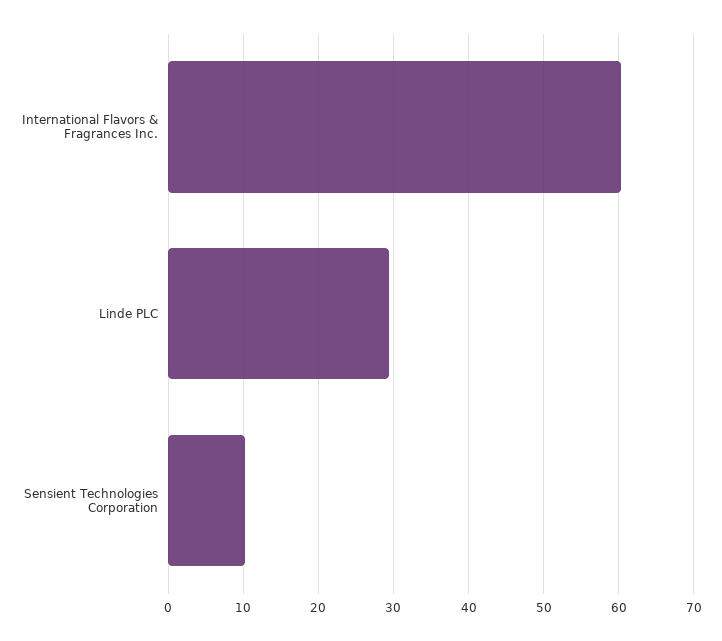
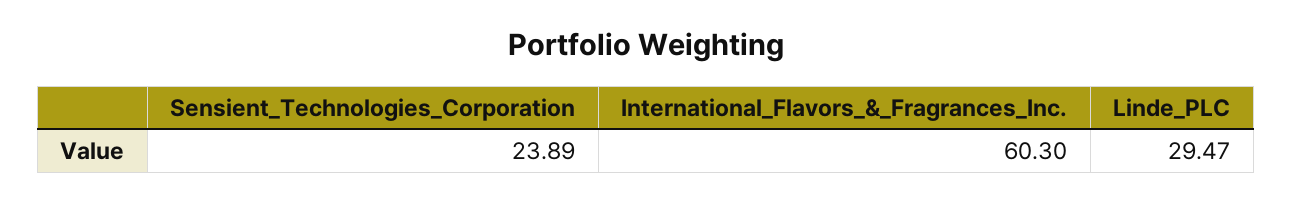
  {
    "International Flavors & Fragrances Inc.": 60.3,
    "Linde PLC": 29.47,
-   "Sensient Technologies Corporation": 10
+   "Sensient Technologies Corporation": 23.89
  }

